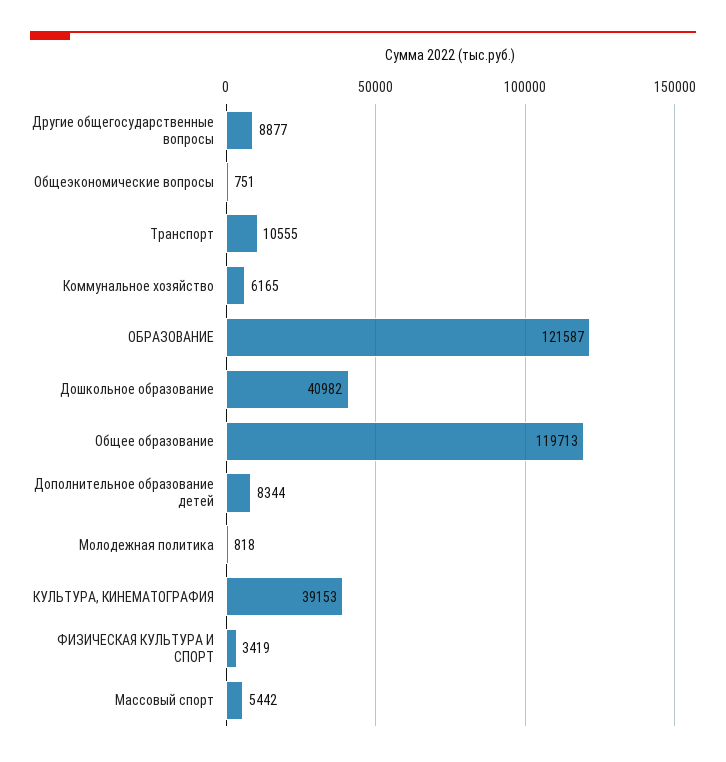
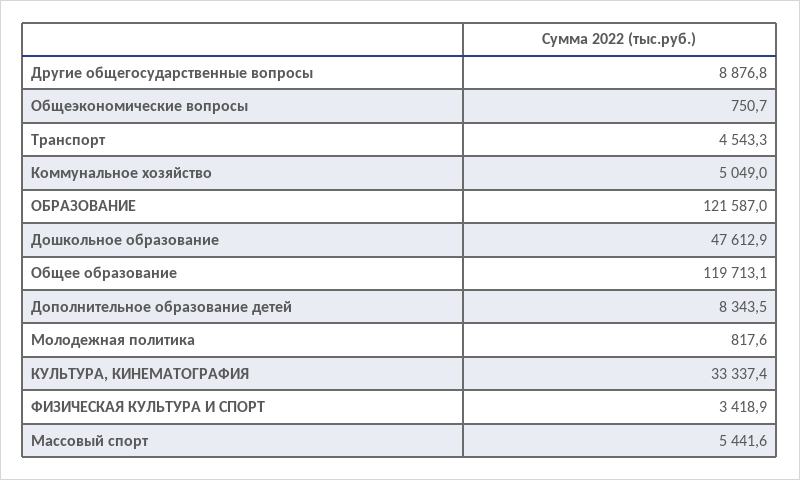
  {
    "Другие общегосударственные вопросы": 8876.8,
    "Общеэкономические вопросы": 750.7,
-   "Транспорт": 10555,
+   "Транспорт": 4543.3,
-   "Коммунальное хозяйство": 6165,
+   "Коммунальное хозяйство": 5049,
    "ОБРАЗОВАНИЕ": 121587,
-   "Дошкольное образование": 40982,
+   "Дошкольное образование": 47612.9,
    "Общее образование": 119713.1,
    "Дополнительное образование детей": 8343.5,
    "Молодежная политика": 817.6,
-   "КУЛЬТУРА, КИНЕМАТОГРАФИЯ": 39153,
+   "КУЛЬТУРА, КИНЕМАТОГРАФИЯ": 33337.4,
    "ФИЗИЧЕСКАЯ КУЛЬТУРА И СПОРТ": 3418.9,
    "Массовый спорт": 5441.6
  }

